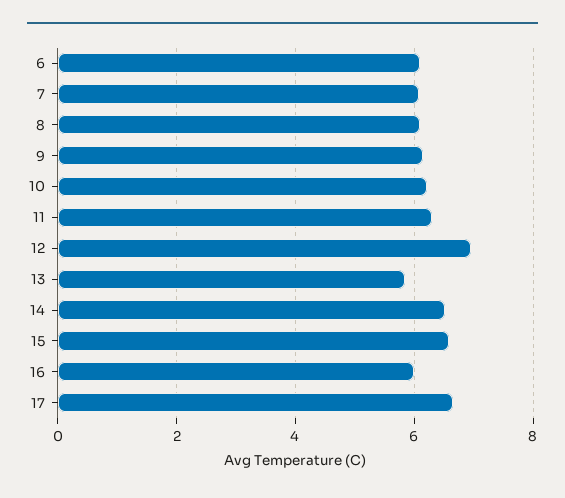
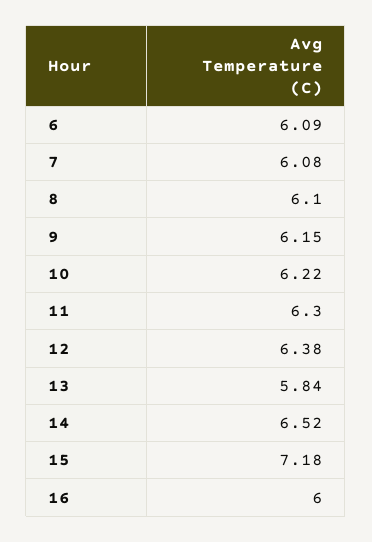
  {
    "6": 6.09,
    "7": 6.08,
    "8": 6.1,
    "9": 6.15,
    "10": 6.22,
    "11": 6.3,
-   "12": 7,
+   "12": 6.38,
    "13": 5.84,
    "14": 6.52,
-   "15": 6.6,
+   "15": 7.18,
-   "16": 6,
+   "16": 6
-   "17": 6.6
  }

